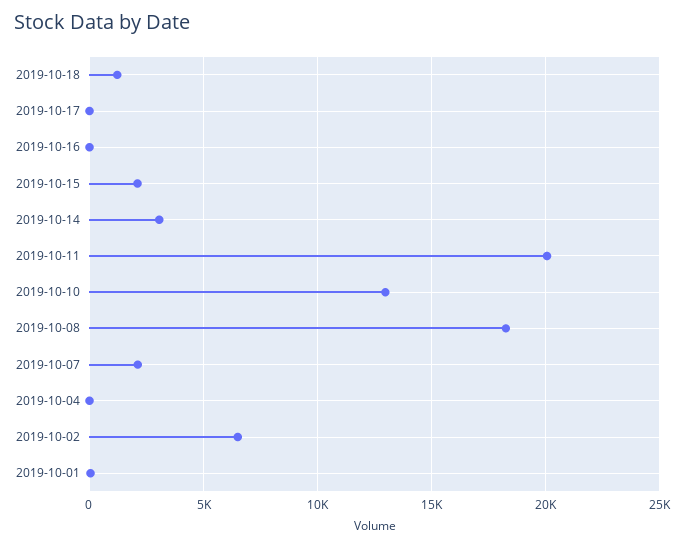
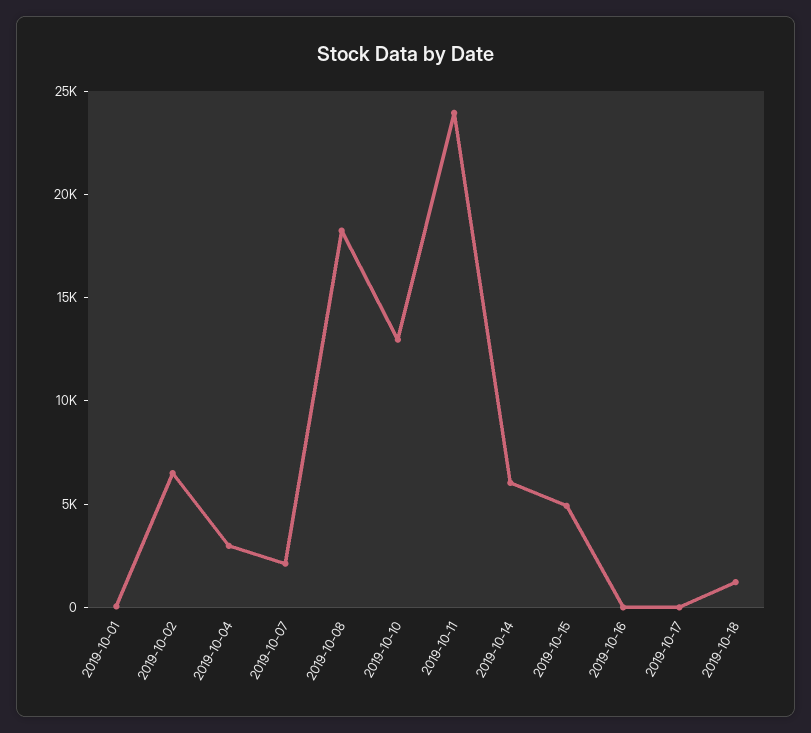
  {
    "2019-10-18": 1000,
    "2019-10-17": 0,
    "2019-10-16": 0,
-   "2019-10-15": 2000,
+   "2019-10-15": 5000,
-   "2019-10-14": 3000,
+   "2019-10-14": 6000,
-   "2019-10-11": 20000,
+   "2019-10-11": 24000,
    "2019-10-10": 13000,
    "2019-10-08": 18500,
    "2019-10-07": 2000,
-   "2019-10-04": 0,
+   "2019-10-04": 3000,
    "2019-10-02": 6500,
    "2019-10-01": 0
  }

